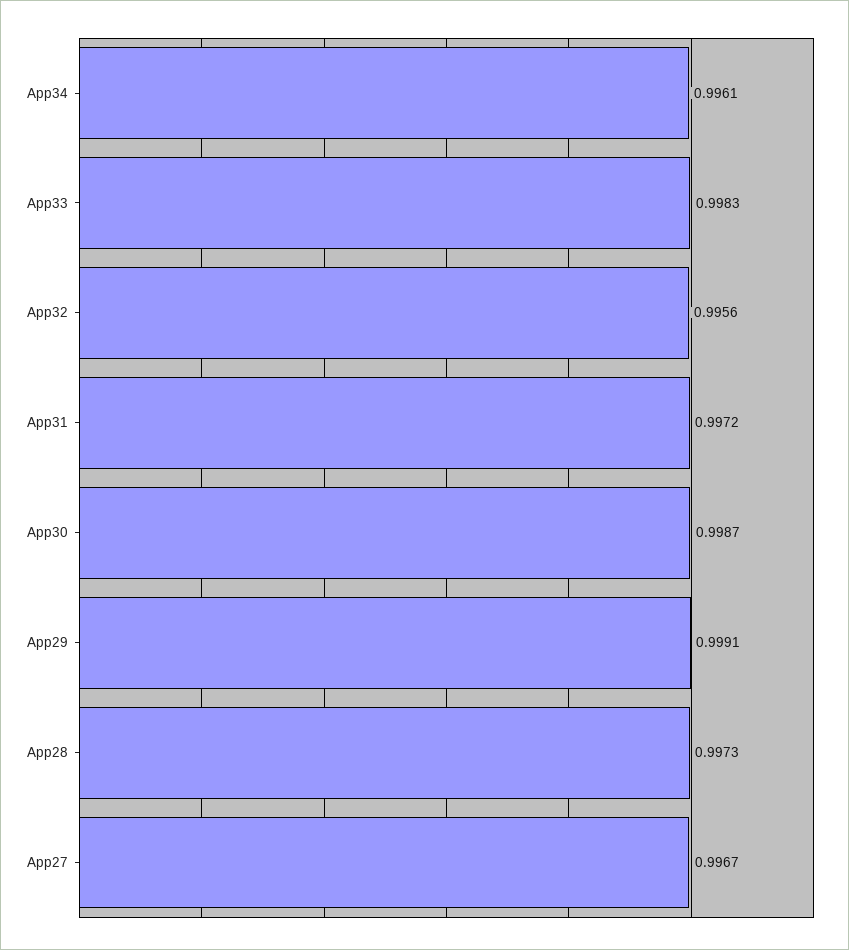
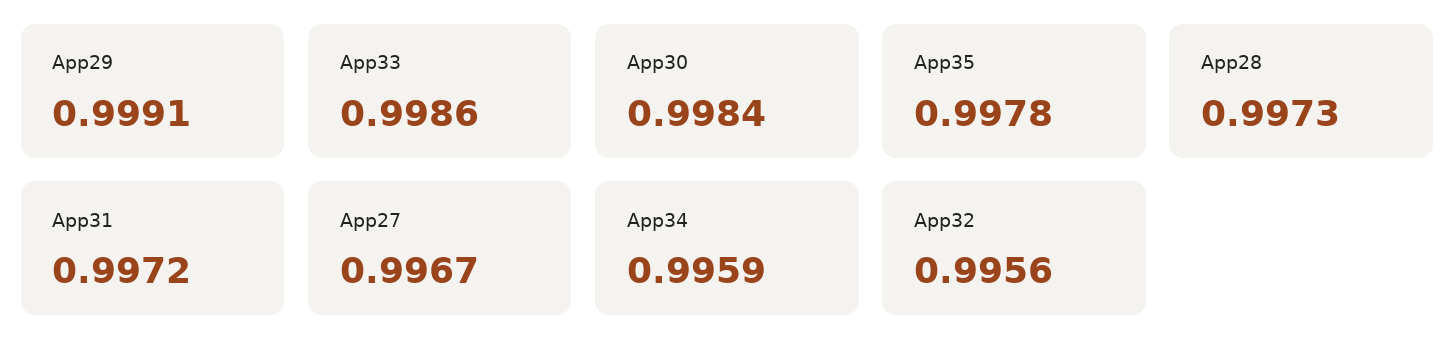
  {
-   "App34": 0.9961,
+   "App34": 0.9959,
-   "App33": 0.9983,
+   "App33": 0.9986,
    "App32": 0.9956,
    "App31": 0.9972,
-   "App30": 0.9987,
+   "App30": 0.9984,
    "App29": 0.9991,
    "App28": 0.9973,
-   "App27": 0.9967
+   "App27": 0.9967,
+   "App35": 0.9978
  }

